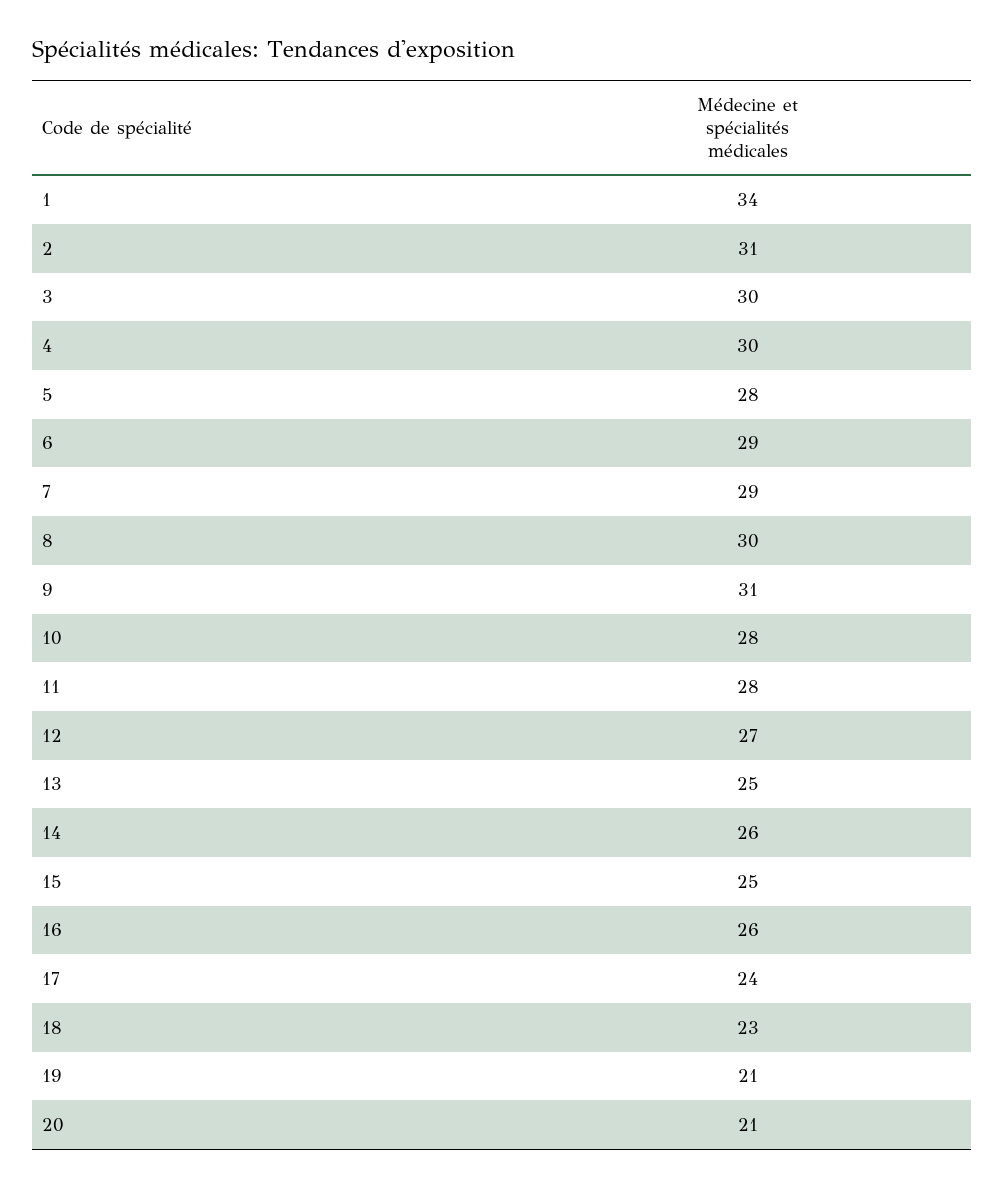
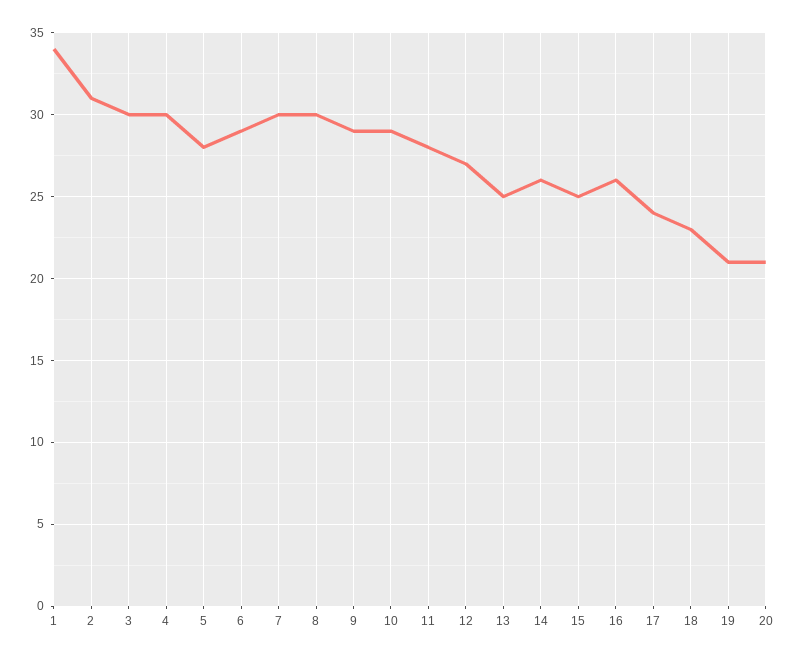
  {
    "1": 34,
    "2": 31,
    "3": 30,
    "4": 30,
    "5": 28,
    "6": 29,
-   "7": 29,
+   "7": 30,
    "8": 30,
-   "9": 31,
+   "9": 29,
-   "10": 28,
+   "10": 29,
    "11": 28,
    "12": 27,
    "13": 25,
    "14": 26,
    "15": 25,
    "16": 26,
    "17": 24,
    "18": 23,
    "19": 21,
    "20": 21
  }

